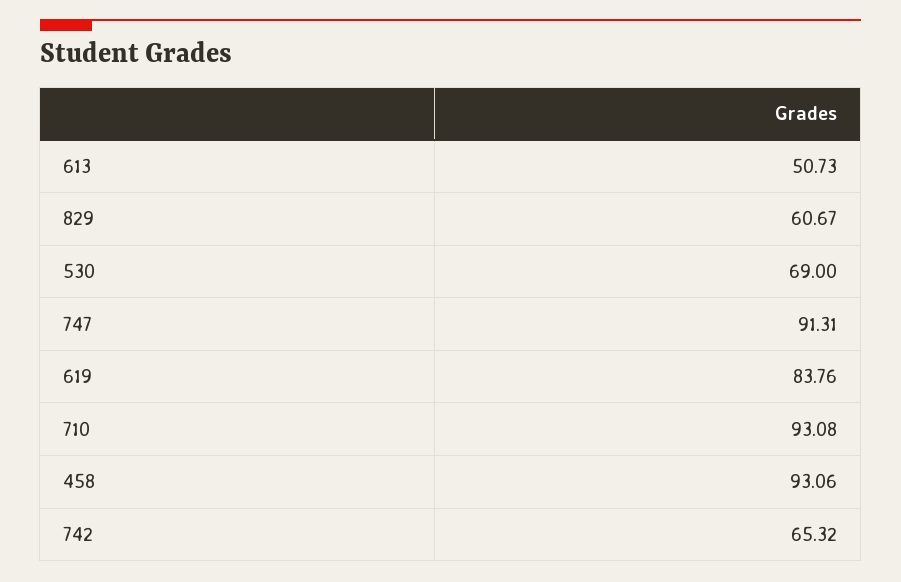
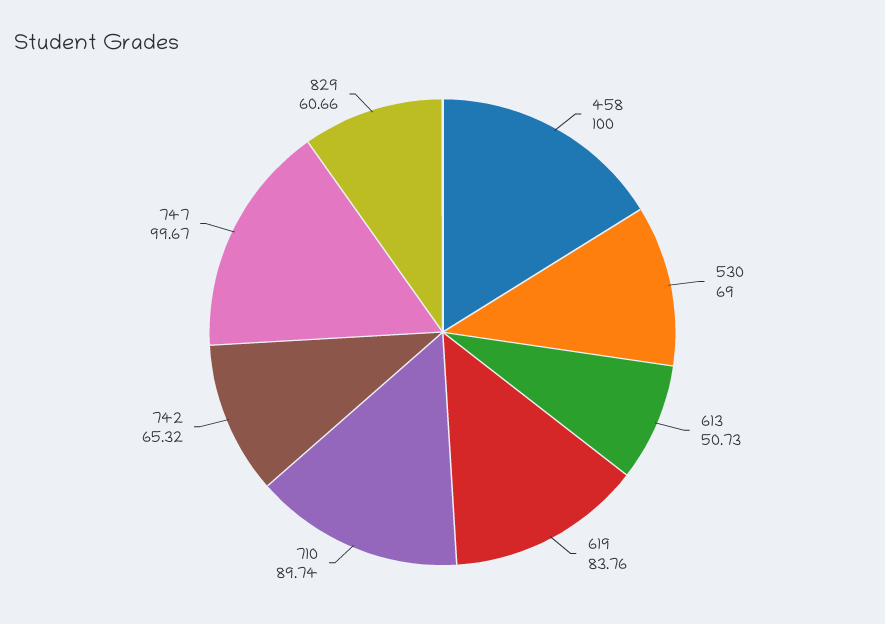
  {
    "613": 50.73,
-   "829": 60.67,
+   "829": 60.66,
    "530": 69,
-   "747": 91.31,
+   "747": 99.67,
    "619": 83.76,
-   "710": 93.08,
+   "710": 89.74,
-   "458": 93.06,
+   "458": 100,
    "742": 65.32
  }

